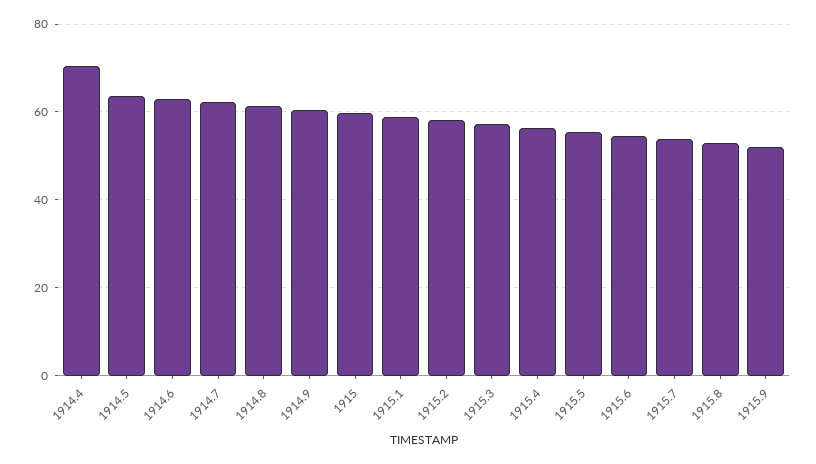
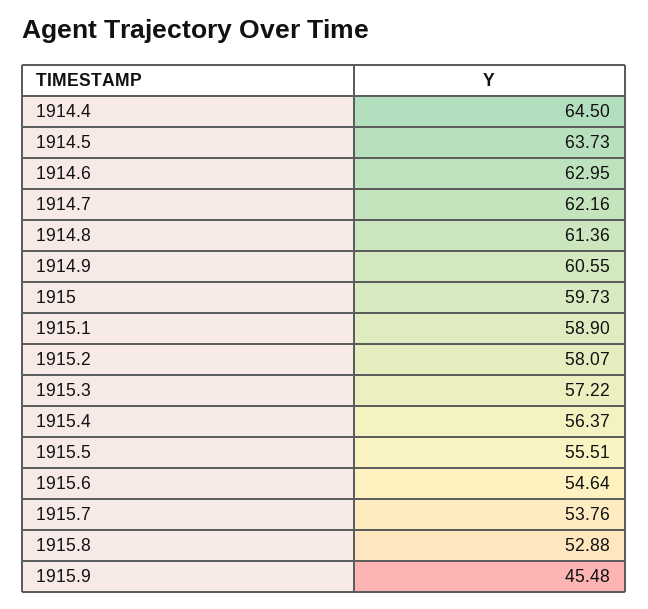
  {
-   "1914.4": 70,
+   "1914.4": 64.5,
    "1914.5": 63.73,
    "1914.6": 62.95,
    "1914.7": 62.16,
    "1914.8": 61.36,
    "1914.9": 60.55,
    "1915": 59.73,
    "1915.1": 58.9,
    "1915.2": 58.07,
    "1915.3": 57.22,
    "1915.4": 56.37,
    "1915.5": 55.51,
    "1915.6": 54.64,
    "1915.7": 53.76,
    "1915.8": 52.88,
-   "1915.9": 52
+   "1915.9": 45.48
  }

